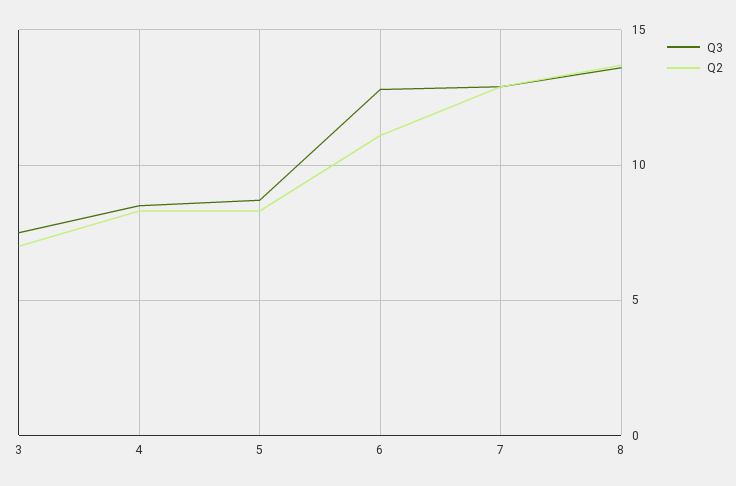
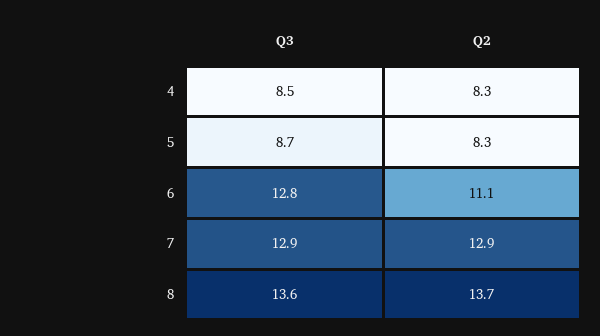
  {
    "Q3": {
-     "3": 7.5,
      "4": 8.5,
      "5": 8.7,
      "6": 12.8,
      "7": 12.9,
      "8": 13.6
    },
    "Q2": {
-     "3": 7,
      "4": 8.3,
      "5": 8.3,
      "6": 11.1,
      "7": 12.9,
      "8": 13.7
    }
  }

